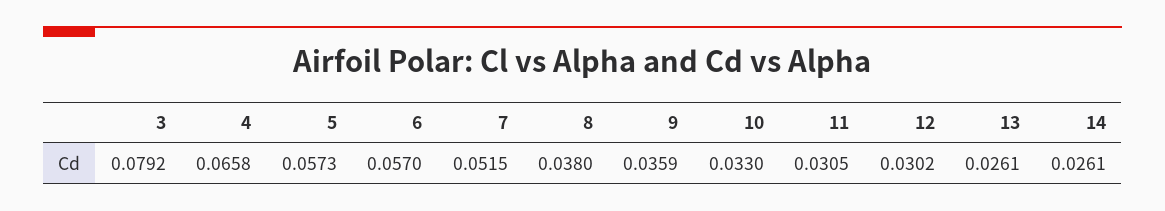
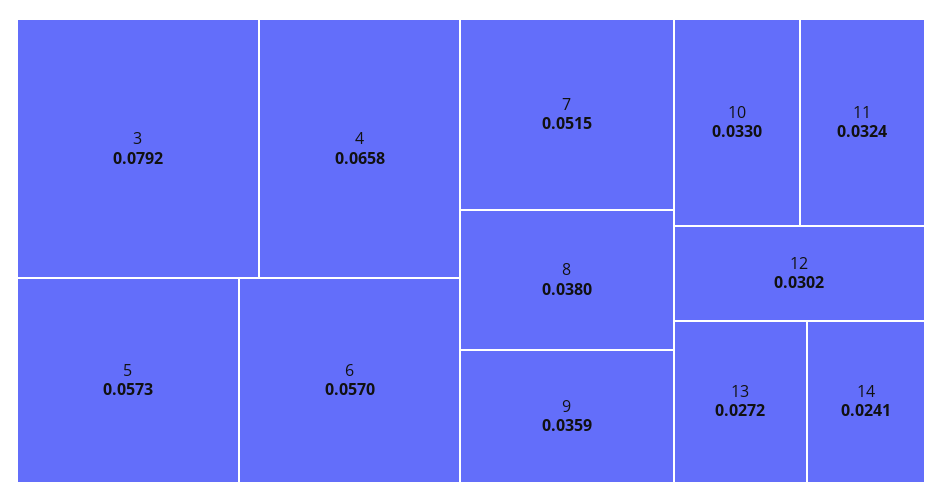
  {
    "3": 0.0792,
    "4": 0.0658,
    "5": 0.0573,
    "6": 0.057,
    "7": 0.0515,
    "8": 0.038,
    "9": 0.0359,
    "10": 0.033,
-   "11": 0.0305,
+   "11": 0.0324,
    "12": 0.0302,
-   "13": 0.0261,
+   "13": 0.0272,
-   "14": 0.0261
+   "14": 0.0241
  }

